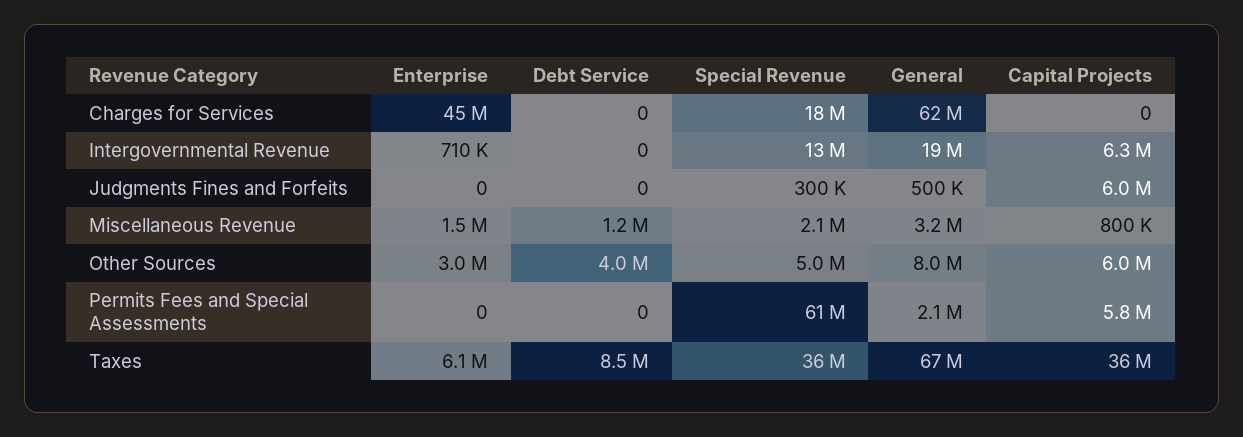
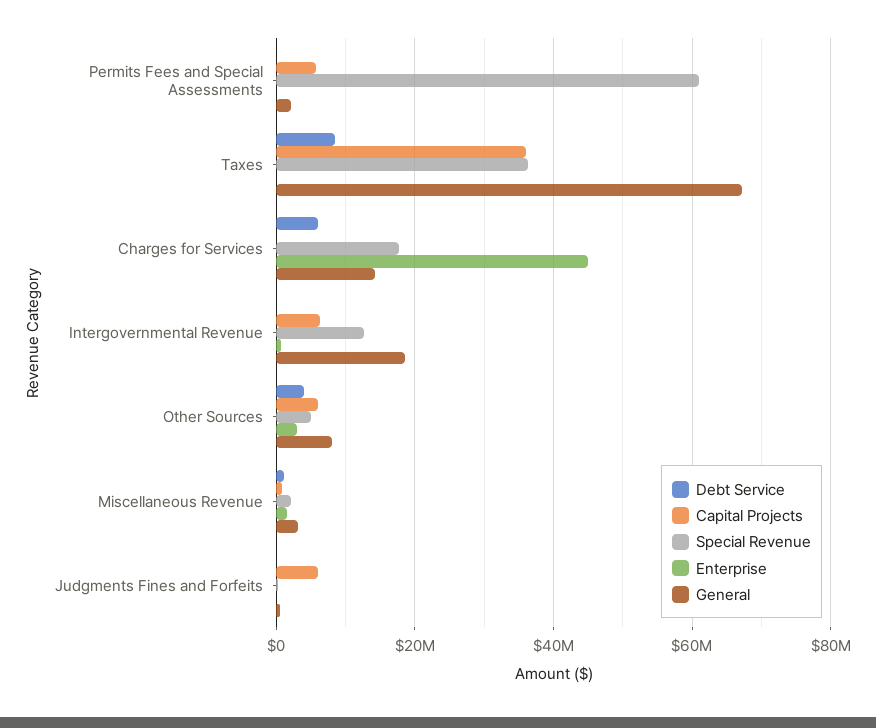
  {
    "Enterprise": {
      "Charges for Services": 45000000,
      "Intergovernmental Revenue": 710000,
      "Judgments Fines and Forfeits": 0,
      "Miscellaneous Revenue": 1500000,
      "Other Sources": 3000000,
      "Permits Fees and Special Assessments": 0,
-     "Taxes": 6100000
+     "Taxes": 0
    },
    "Debt Service": {
-     "Charges for Services": 0,
+     "Charges for Services": 6000000,
      "Intergovernmental Revenue": 0,
      "Judgments Fines and Forfeits": 0,
      "Miscellaneous Revenue": 1200000,
      "Other Sources": 4000000,
      "Permits Fees and Special Assessments": 0,
      "Taxes": 8500000
    },
    "Special Revenue": {
      "Charges for Services": 18000000,
      "Intergovernmental Revenue": 13000000,
      "Judgments Fines and Forfeits": 300000,
      "Miscellaneous Revenue": 2100000,
      "Other Sources": 5000000,
      "Permits Fees and Special Assessments": 61000000,
      "Taxes": 36000000
    },
    "General": {
-     "Charges for Services": 62000000,
+     "Charges for Services": 14000000,
      "Intergovernmental Revenue": 19000000,
      "Judgments Fines and Forfeits": 500000,
      "Miscellaneous Revenue": 3200000,
      "Other Sources": 8000000,
      "Permits Fees and Special Assessments": 2100000,
      "Taxes": 67000000
    },
    "Capital Projects": {
      "Charges for Services": 0,
      "Intergovernmental Revenue": 6300000,
      "Judgments Fines and Forfeits": 6000000,
      "Miscellaneous Revenue": 800000,
      "Other Sources": 6000000,
      "Permits Fees and Special Assessments": 5800000,
      "Taxes": 36000000
    }
  }

